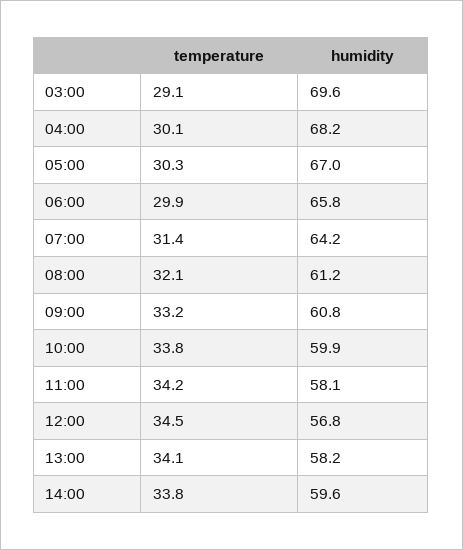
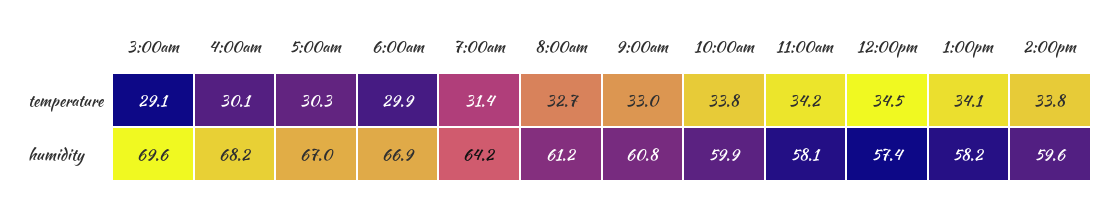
  {
    "temperature": {
      "03:00": 29.1,
      "04:00": 30.1,
      "05:00": 30.3,
      "06:00": 29.9,
      "07:00": 31.4,
-     "08:00": 32.1,
+     "08:00": 32.7,
-     "09:00": 33.2,
+     "09:00": 33,
      "10:00": 33.8,
      "11:00": 34.2,
      "12:00": 34.5,
      "13:00": 34.1,
      "14:00": 33.8
    },
    "humidity": {
      "03:00": 69.6,
      "04:00": 68.2,
      "05:00": 67,
-     "06:00": 65.8,
+     "06:00": 66.9,
      "07:00": 64.2,
      "08:00": 61.2,
      "09:00": 60.8,
      "10:00": 59.9,
      "11:00": 58.1,
-     "12:00": 56.8,
+     "12:00": 57.4,
      "13:00": 58.2,
      "14:00": 59.6
    }
  }

